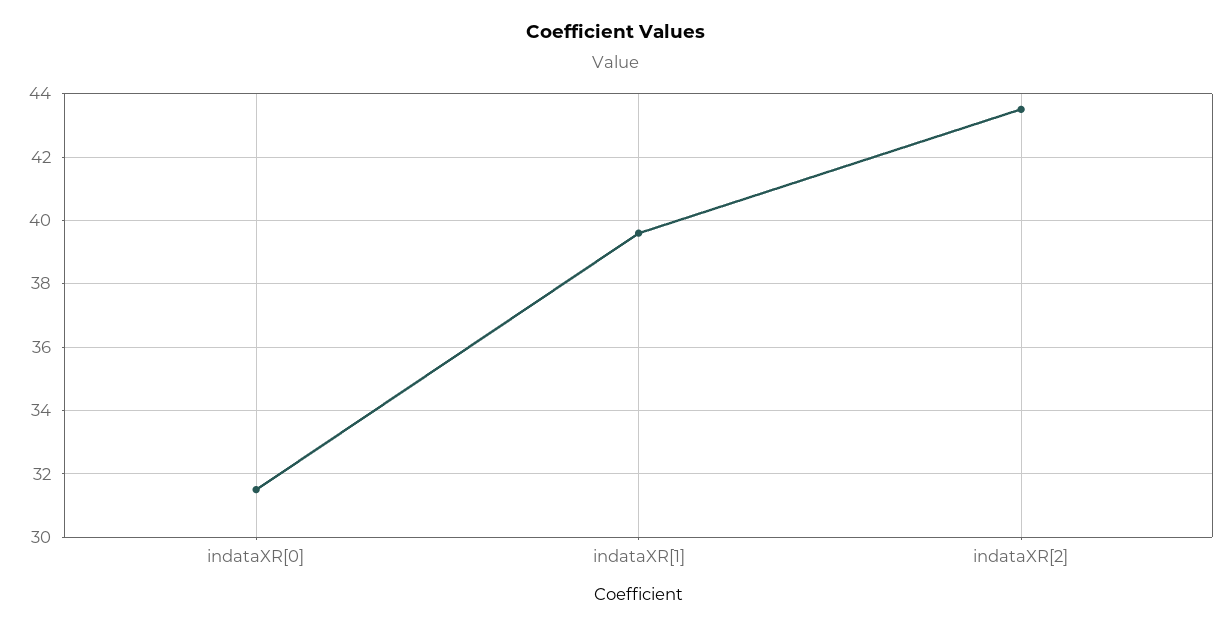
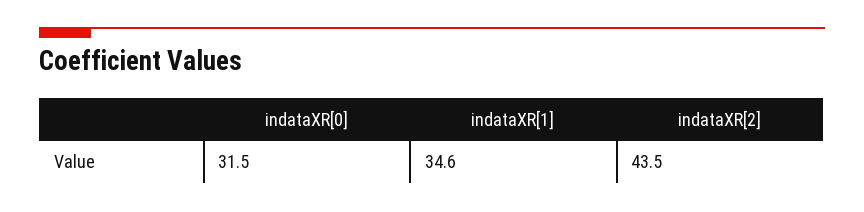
  {
    "indataXR[0]": 31.5,
-   "indataXR[1]": 39.5,
+   "indataXR[1]": 34.6,
    "indataXR[2]": 43.5
  }

